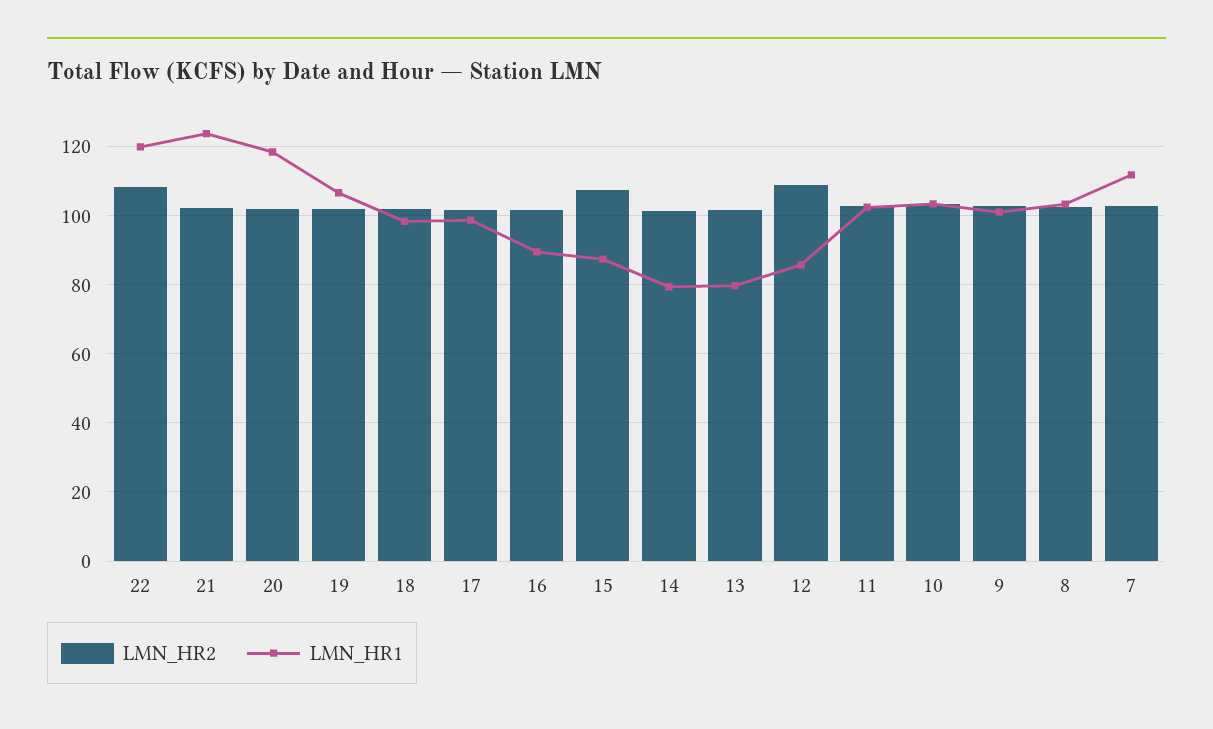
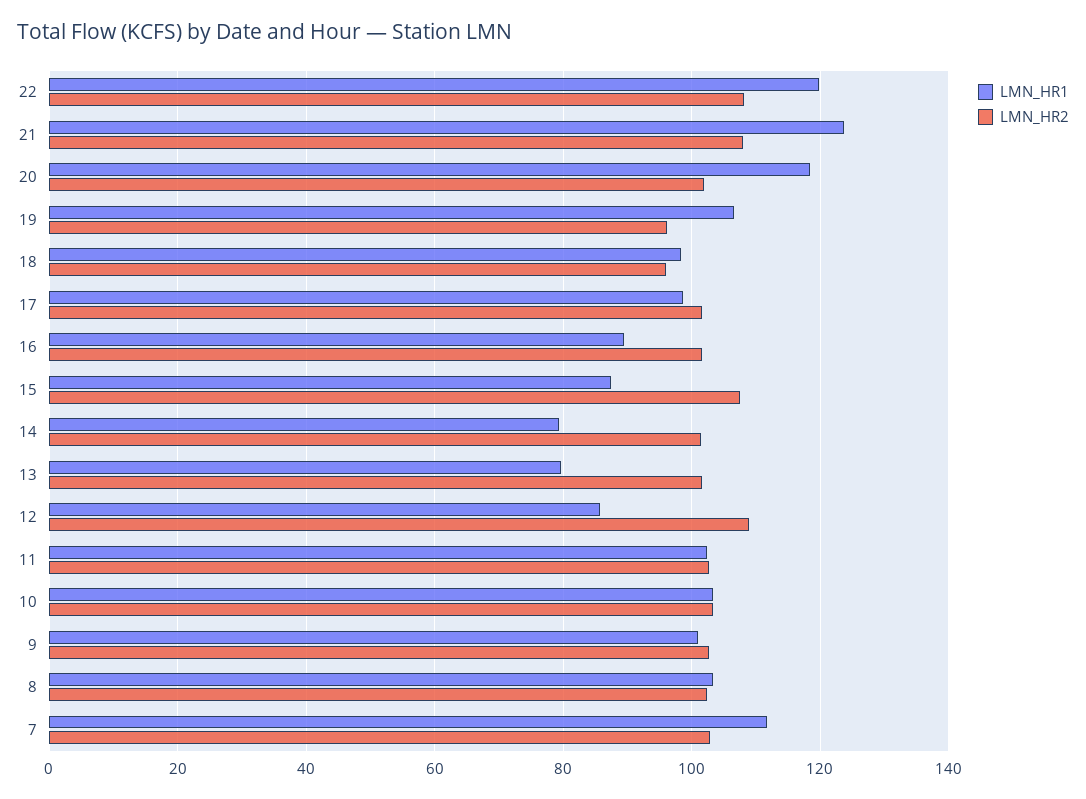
  {
    "LMN_HR2": {
      "22": 108,
-     "21": 102,
+     "21": 108,
      "20": 102,
-     "19": 102,
+     "19": 96,
-     "18": 102,
+     "18": 96,
      "17": 102,
      "16": 102,
      "15": 108,
      "14": 102,
      "13": 102,
      "12": 108,
      "11": 102,
      "10": 104,
      "9": 102,
      "8": 102,
      "7": 102
    },
    "LMN_HR1": {
      "22": 120,
      "21": 124,
      "20": 118,
      "19": 106,
      "18": 98,
      "17": 98,
      "16": 90,
      "15": 88,
      "14": 80,
      "13": 80,
      "12": 86,
      "11": 102,
      "10": 104,
      "9": 102,
      "8": 104,
      "7": 112
    }
  }

